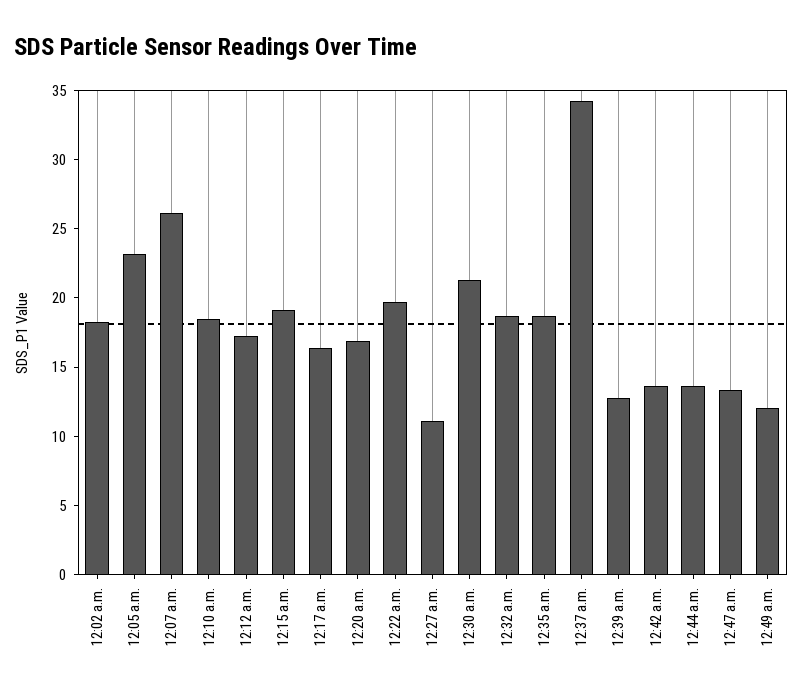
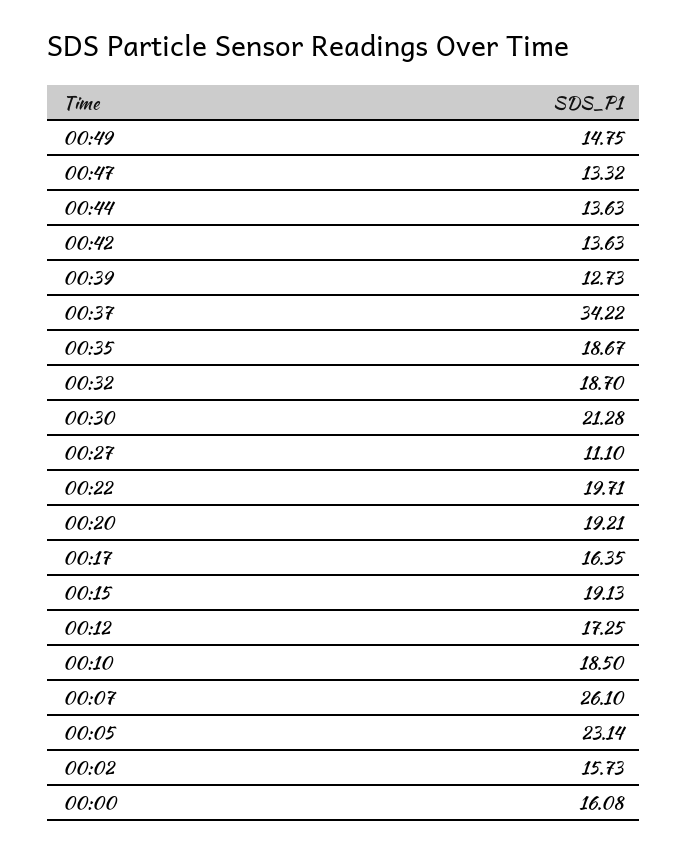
  {
-   "12:02 a.m.": 18,
+   "12:02 a.m.": 15.73,
    "12:05 a.m.": 23.14,
    "12:07 a.m.": 26.1,
    "12:10 a.m.": 18.5,
    "12:12 a.m.": 17.25,
    "12:15 a.m.": 19.13,
    "12:17 a.m.": 16.35,
-   "12:20 a.m.": 17,
+   "12:20 a.m.": 19.21,
    "12:22 a.m.": 19.71,
    "12:27 a.m.": 11.1,
    "12:30 a.m.": 21.28,
    "12:32 a.m.": 18.7,
    "12:35 a.m.": 18.67,
    "12:37 a.m.": 34.22,
    "12:39 a.m.": 12.73,
    "12:42 a.m.": 13.63,
    "12:44 a.m.": 13.63,
    "12:47 a.m.": 13.32,
-   "12:49 a.m.": 12
+   "12:49 a.m.": 14.75,
+   "00:00": 16.08
  }

